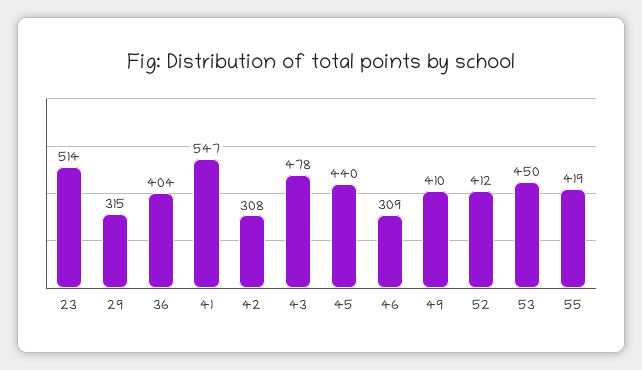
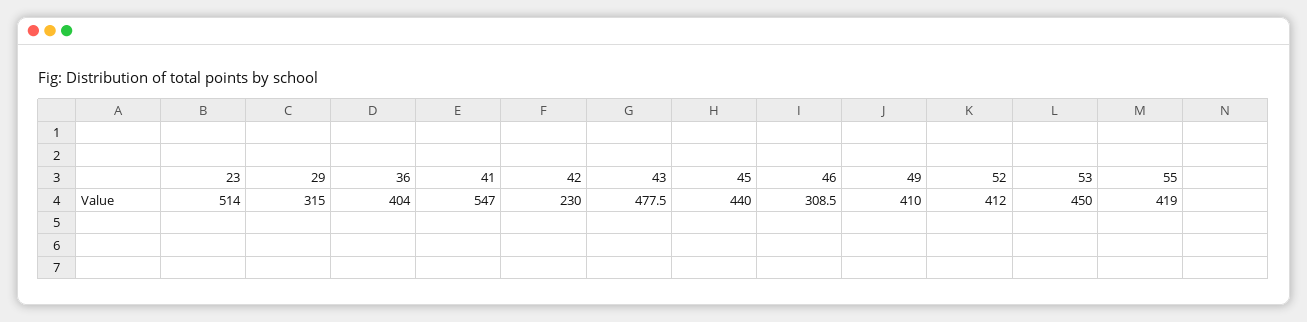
  {
    "23": 514,
    "29": 315,
    "36": 404,
    "41": 547,
-   "42": 308,
+   "42": 230,
    "43": 477.5,
    "45": 440,
    "46": 308.5,
    "49": 410,
    "52": 412,
    "53": 450,
    "55": 419
  }

